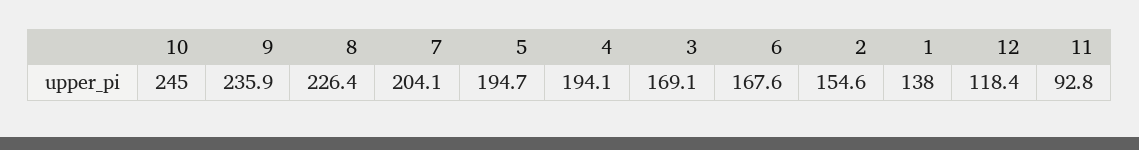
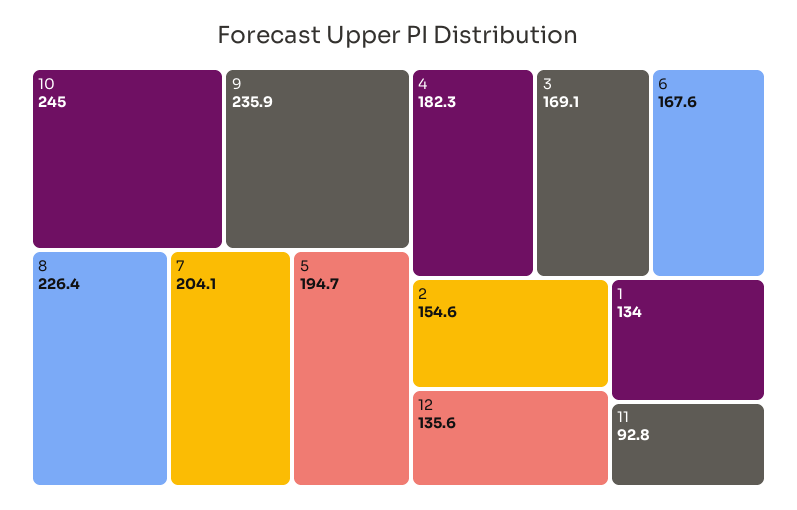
  {
    "10": 245,
    "9": 235.9,
    "8": 226.4,
    "7": 204.1,
    "5": 194.7,
-   "4": 194.1,
+   "4": 182.3,
    "3": 169.1,
    "6": 167.6,
    "2": 154.6,
-   "1": 138,
+   "1": 134,
-   "12": 118.4,
+   "12": 135.6,
    "11": 92.8
  }

